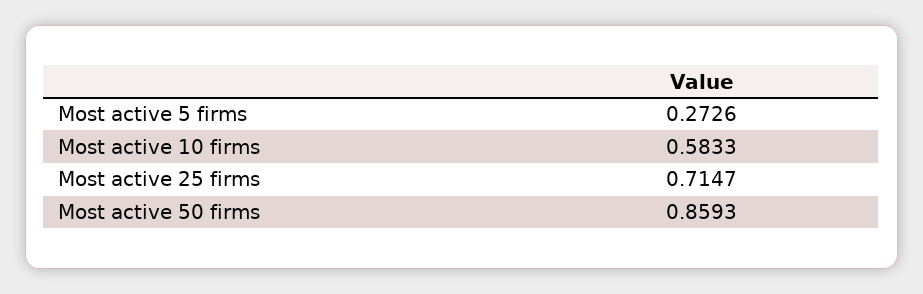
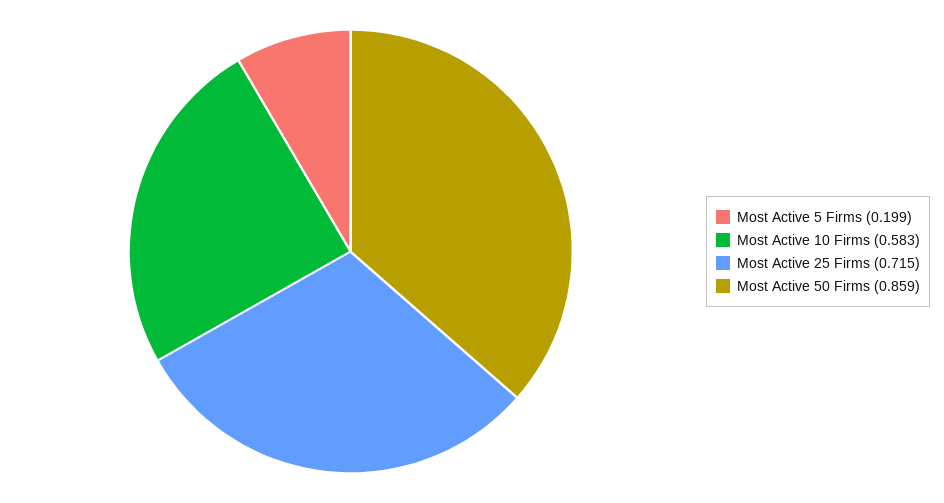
  {
-   "Most active 5 firms": 0.2726,
+   "Most active 5 firms": 0.199,
    "Most active 10 firms": 0.5833,
    "Most active 25 firms": 0.7147,
    "Most active 50 firms": 0.8593
  }

